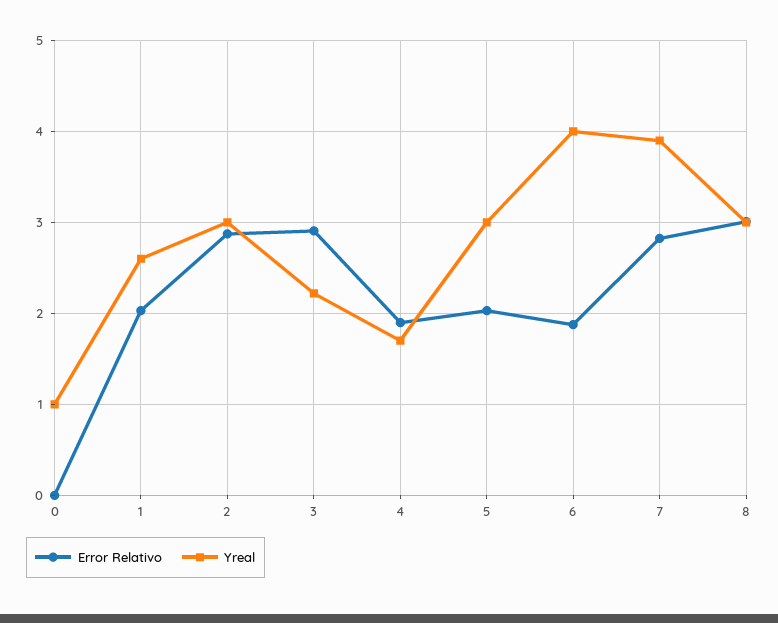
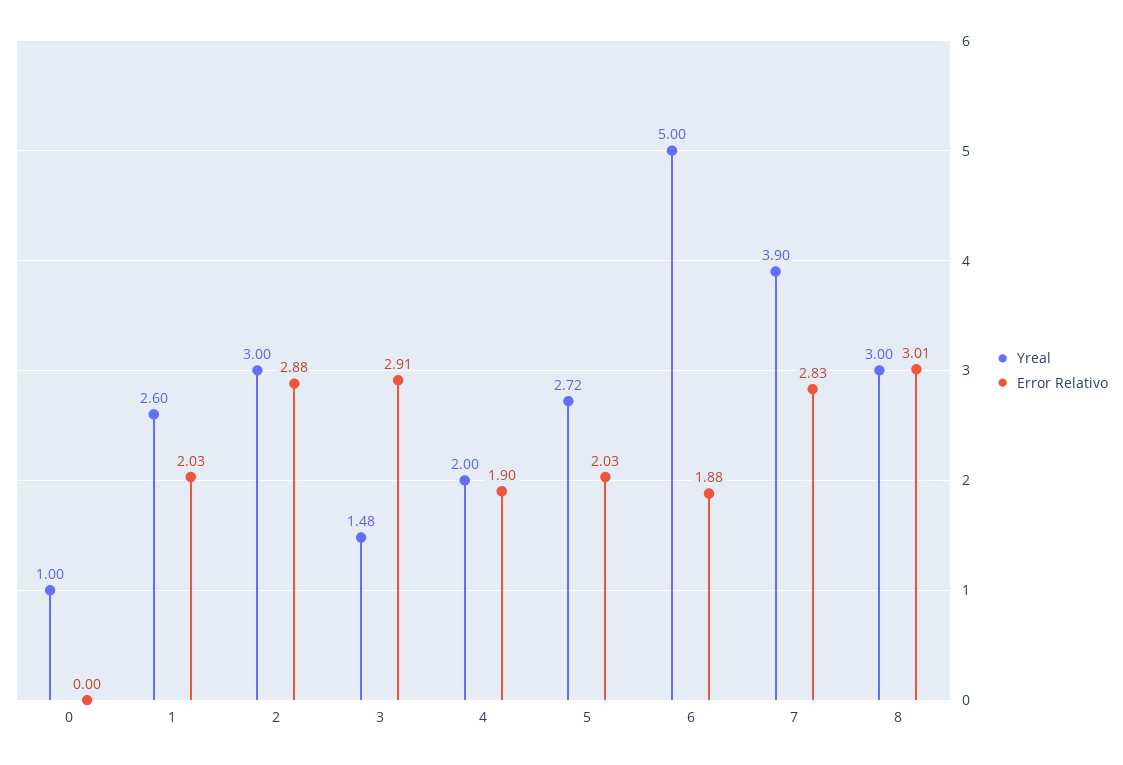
  {
    "Error Relativo": {
      "0": 0,
      "1": 2.03,
      "2": 2.88,
      "3": 2.91,
      "4": 1.9,
      "5": 2.03,
      "6": 1.88,
      "7": 2.83,
      "8": 3.01
    },
    "Yreal": {
      "0": 1,
      "1": 2.6,
      "2": 3,
-     "3": 2.2,
+     "3": 1.48,
-     "4": 1.7,
+     "4": 2,
-     "5": 3,
+     "5": 2.72,
-     "6": 4,
+     "6": 5,
      "7": 3.9,
      "8": 3
    }
  }

